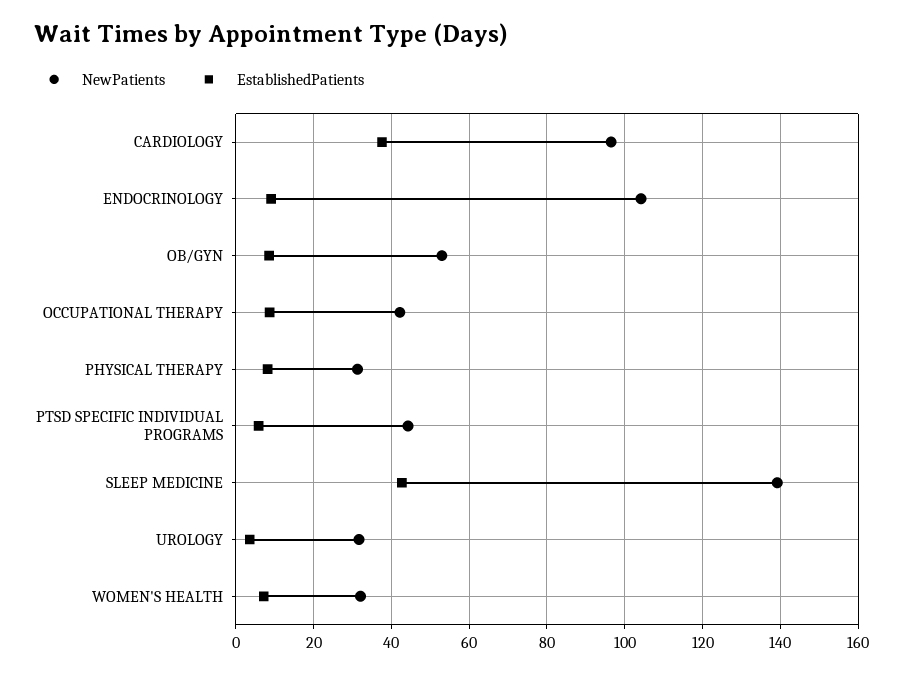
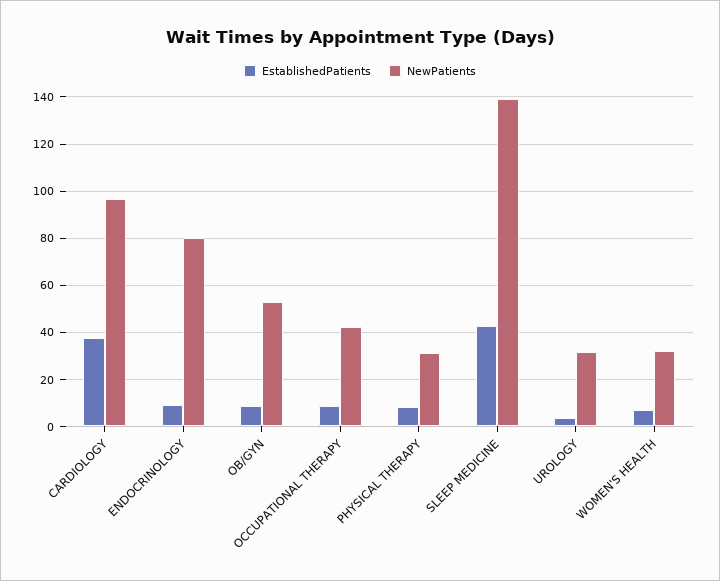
  {
    "NewPatients": {
      "CARDIOLOGY": 96,
-     "ENDOCRINOLOGY": 104,
+     "ENDOCRINOLOGY": 80,
      "OB/GYN": 54,
      "OCCUPATIONAL THERAPY": 42,
      "PHYSICAL THERAPY": 32,
-     "PTSD SPECIFIC INDIVIDUAL PROGRAMS": 44,
      "SLEEP MEDICINE": 140,
      "UROLOGY": 32,
      "WOMEN'S HEALTH": 32
    },
    "EstablishedPatients": {
      "CARDIOLOGY": 38,
      "ENDOCRINOLOGY": 10,
      "OB/GYN": 8,
      "OCCUPATIONAL THERAPY": 8,
      "PHYSICAL THERAPY": 8,
-     "PTSD SPECIFIC INDIVIDUAL PROGRAMS": 6,
      "SLEEP MEDICINE": 42,
      "UROLOGY": 4,
      "WOMEN'S HEALTH": 8
    }
  }

